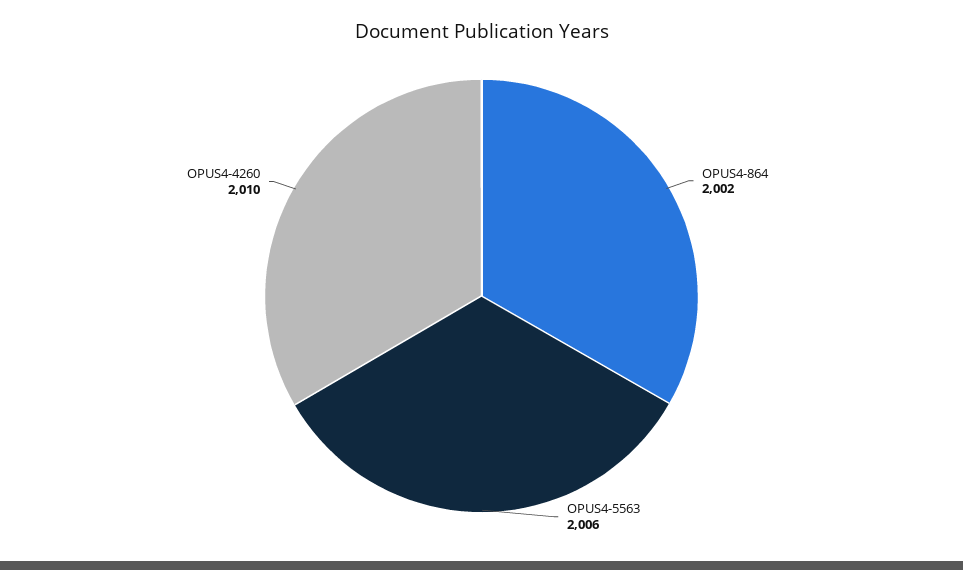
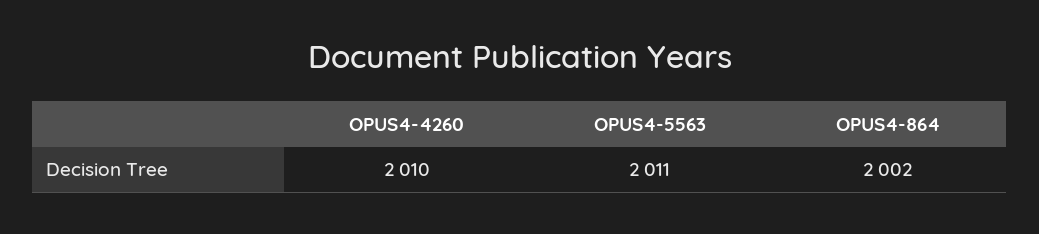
  {
    "OPUS4-864": 2002,
-   "OPUS4-5563": 2006,
+   "OPUS4-5563": 2011,
    "OPUS4-4260": 2010
  }

